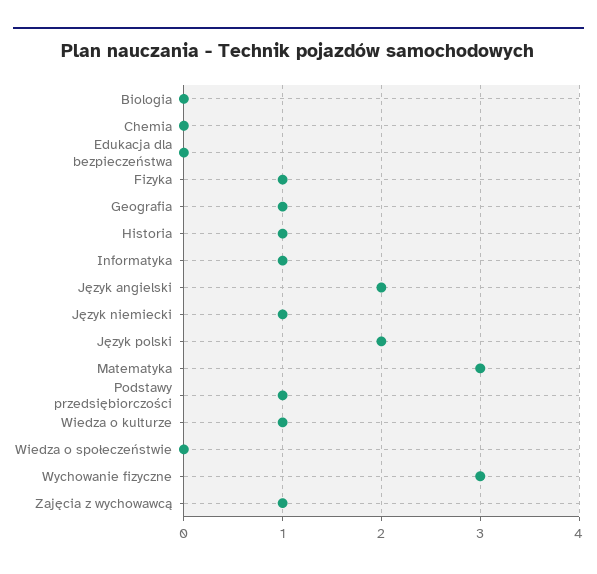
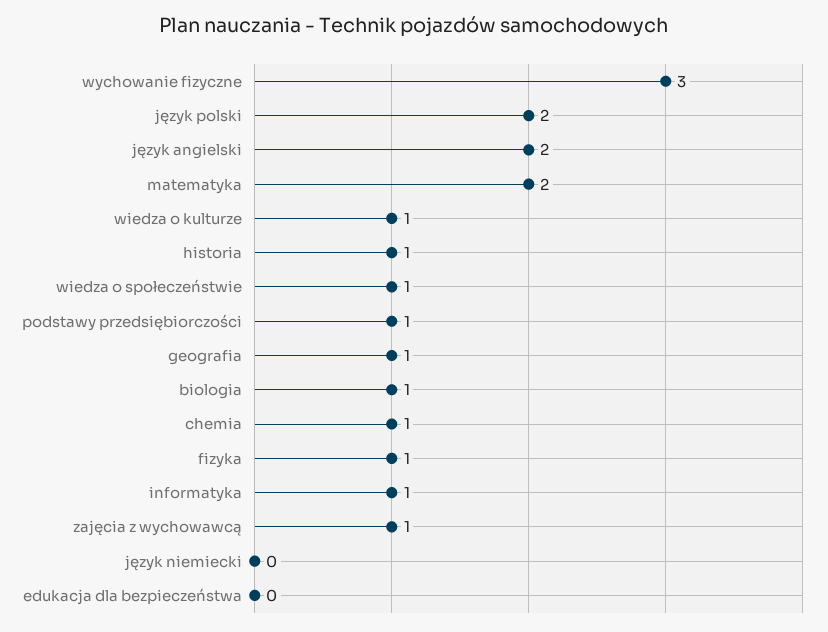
  {
-   "Biologia": 0,
+   "Biologia": 1,
-   "Chemia": 0,
+   "Chemia": 1,
    "Edukacja dla bezpieczeństwa": 0,
    "Fizyka": 1,
    "Geografia": 1,
    "Historia": 1,
    "Informatyka": 1,
    "Język angielski": 2,
-   "Język niemiecki": 1,
+   "Język niemiecki": 0,
    "Język polski": 2,
-   "Matematyka": 3,
+   "Matematyka": 2,
    "Podstawy przedsiębiorczości": 1,
    "Wiedza o kulturze": 1,
-   "Wiedza o społeczeństwie": 0,
+   "Wiedza o społeczeństwie": 1,
    "Wychowanie fizyczne": 3,
    "Zajęcia z wychowawcą": 1
  }

